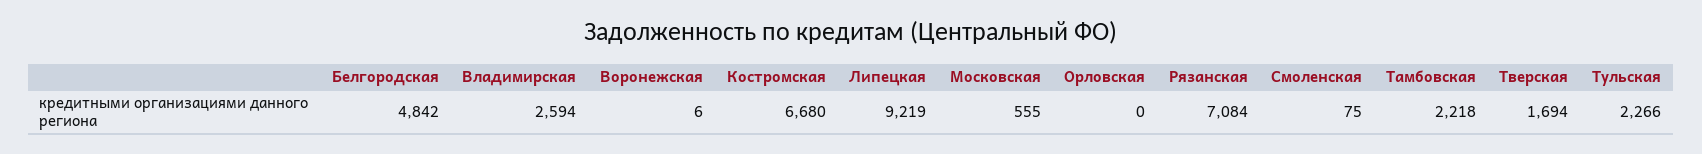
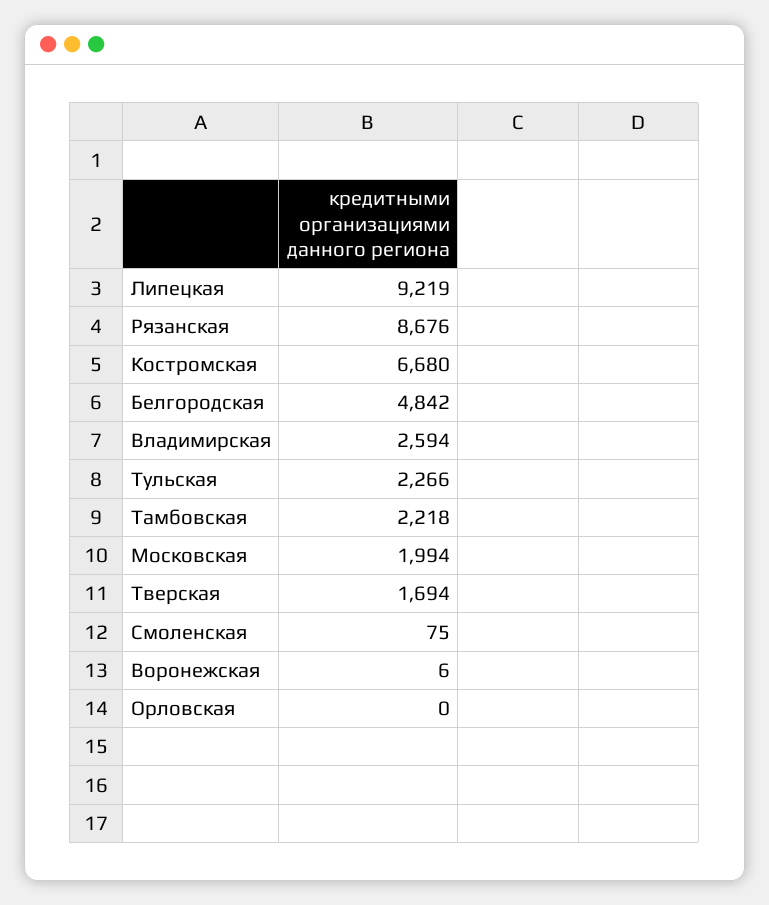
  {
    "Белгородская": 4842,
    "Владимирская": 2594,
    "Воронежская": 6,
    "Костромская": 6680,
    "Липецкая": 9219,
-   "Московская": 555,
+   "Московская": 1994,
    "Орловская": 0,
-   "Рязанская": 7084,
+   "Рязанская": 8676,
    "Смоленская": 75,
    "Тамбовская": 2218,
    "Тверская": 1694,
    "Тульская": 2266
  }

